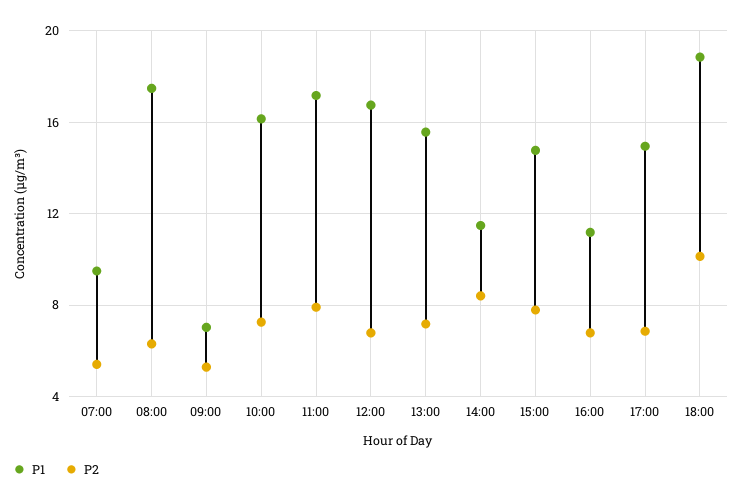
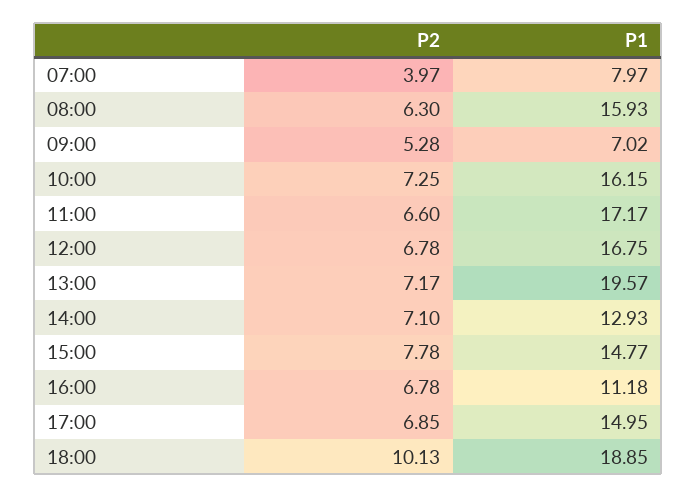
  {
    "P1": {
-     "07:00": 9.5,
+     "07:00": 7.97,
-     "08:00": 17.5,
+     "08:00": 15.93,
      "09:00": 7.02,
      "10:00": 16.15,
      "11:00": 17.17,
      "12:00": 16.75,
-     "13:00": 15.5,
+     "13:00": 19.57,
-     "14:00": 11.5,
+     "14:00": 12.93,
      "15:00": 14.77,
      "16:00": 11.18,
      "17:00": 14.95,
      "18:00": 18.85
    },
    "P2": {
-     "07:00": 5.5,
+     "07:00": 3.97,
      "08:00": 6.3,
      "09:00": 5.28,
      "10:00": 7.25,
-     "11:00": 8,
+     "11:00": 6.6,
      "12:00": 6.78,
      "13:00": 7.17,
-     "14:00": 8.5,
+     "14:00": 7.1,
      "15:00": 7.78,
      "16:00": 6.78,
      "17:00": 6.85,
      "18:00": 10.13
    }
  }

